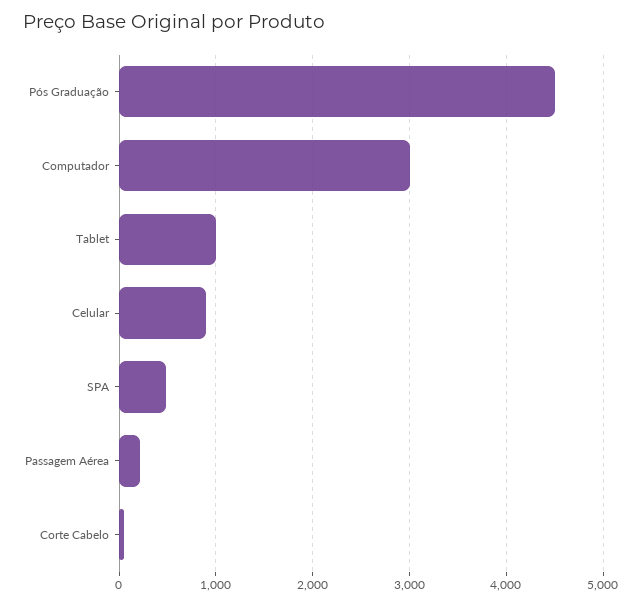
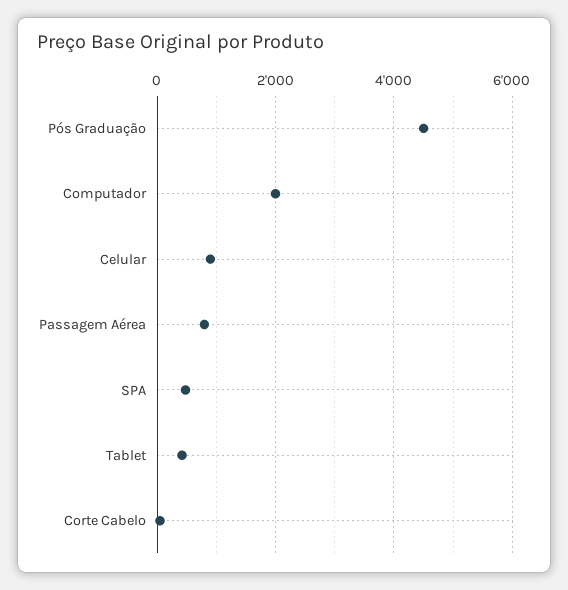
  {
    "Pós Graduação": 4500,
-   "Computador": 3000,
+   "Computador": 2000,
-   "Tablet": 1000,
+   "Tablet": 400,
    "Celular": 900,
    "SPA": 500,
-   "Passagem Aérea": 200,
+   "Passagem Aérea": 800,
    "Corte Cabelo": 100
  }

